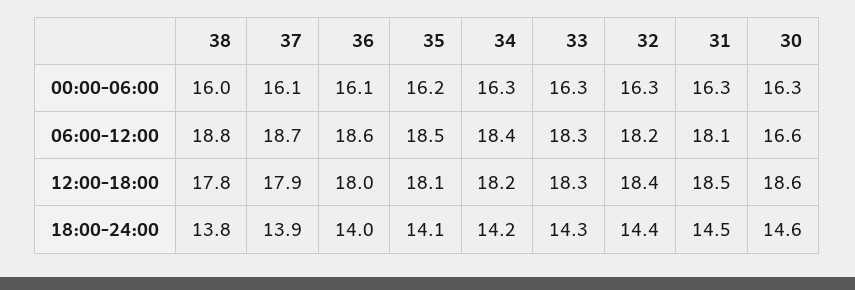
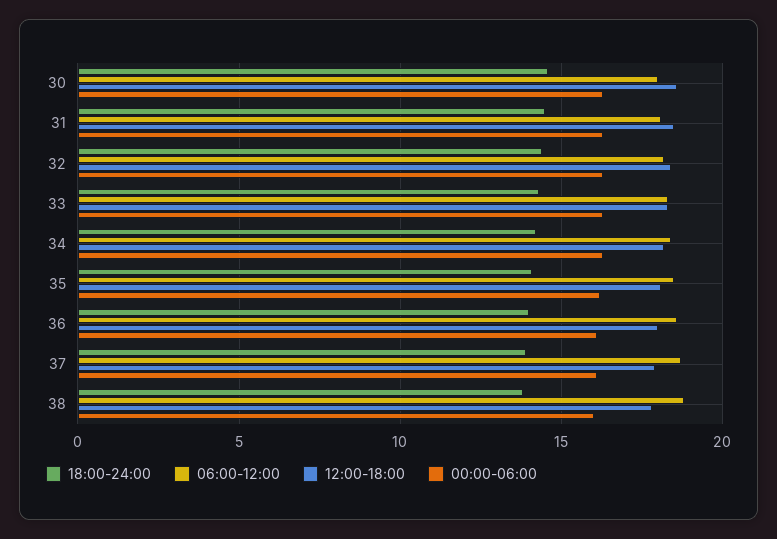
  {
    "00:00-06:00": {
      "38": 16,
      "37": 16.1,
      "36": 16.1,
      "35": 16.2,
      "34": 16.3,
      "33": 16.3,
      "32": 16.3,
      "31": 16.3,
      "30": 16.3
    },
    "06:00-12:00": {
      "38": 18.8,
      "37": 18.7,
      "36": 18.6,
      "35": 18.5,
      "34": 18.4,
      "33": 18.3,
      "32": 18.2,
      "31": 18.1,
-     "30": 16.6
+     "30": 18
    },
    "12:00-18:00": {
      "38": 17.8,
      "37": 17.9,
      "36": 18,
      "35": 18.1,
      "34": 18.2,
      "33": 18.3,
      "32": 18.4,
      "31": 18.5,
      "30": 18.6
    },
    "18:00-24:00": {
      "38": 13.8,
      "37": 13.9,
      "36": 14,
      "35": 14.1,
      "34": 14.2,
      "33": 14.3,
      "32": 14.4,
      "31": 14.5,
      "30": 14.6
    }
  }

